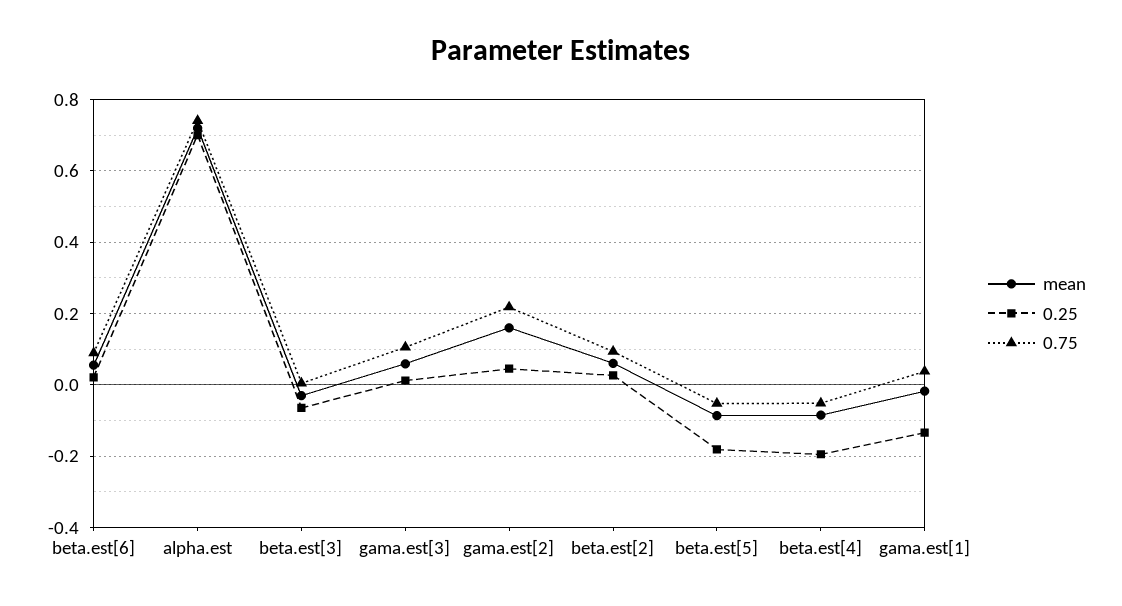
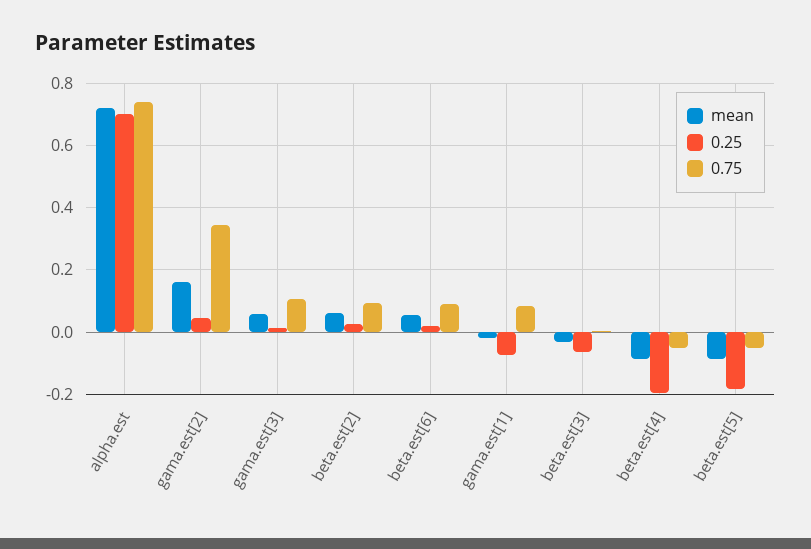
  {
    "mean": {
      "beta.est[6]": 0.06,
      "alpha.est": 0.72,
      "beta.est[3]": -0.04,
      "gama.est[3]": 0.06,
      "gama.est[2]": 0.16,
      "beta.est[2]": 0.06,
      "beta.est[5]": -0.08,
      "beta.est[4]": -0.08,
      "gama.est[1]": -0.02
    },
    "0.25": {
      "beta.est[6]": 0.02,
      "alpha.est": 0.7,
      "beta.est[3]": -0.06,
      "gama.est[3]": 0.02,
      "gama.est[2]": 0.04,
      "beta.est[2]": 0.02,
      "beta.est[5]": -0.18,
      "beta.est[4]": -0.2,
-     "gama.est[1]": -0.14
+     "gama.est[1]": -0.08
    },
    "0.75": {
      "beta.est[6]": 0.08,
      "alpha.est": 0.74,
      "beta.est[3]": 0,
      "gama.est[3]": 0.1,
-     "gama.est[2]": 0.22,
+     "gama.est[2]": 0.34,
      "beta.est[2]": 0.1,
      "beta.est[5]": -0.06,
      "beta.est[4]": -0.06,
-     "gama.est[1]": 0.04
+     "gama.est[1]": 0.08
    }
  }

